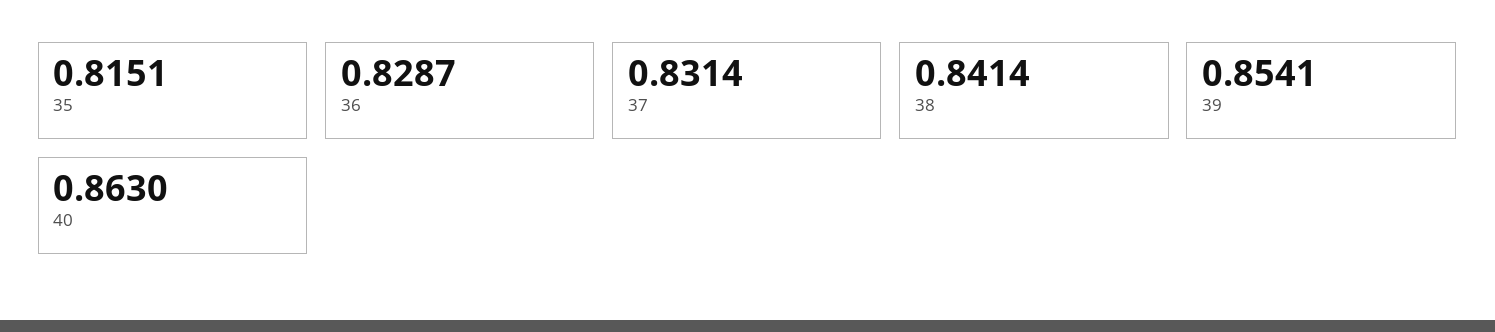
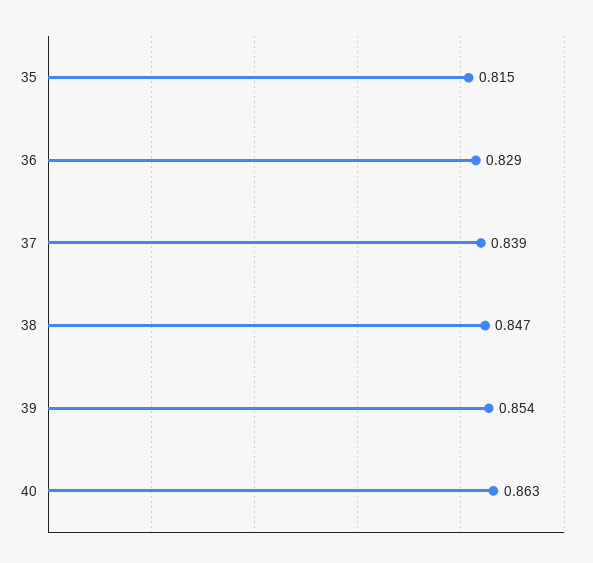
  {
    "35": 0.8151,
    "36": 0.8287,
-   "37": 0.8314,
+   "37": 0.839,
-   "38": 0.8414,
+   "38": 0.847,
    "39": 0.8541,
    "40": 0.863
  }

